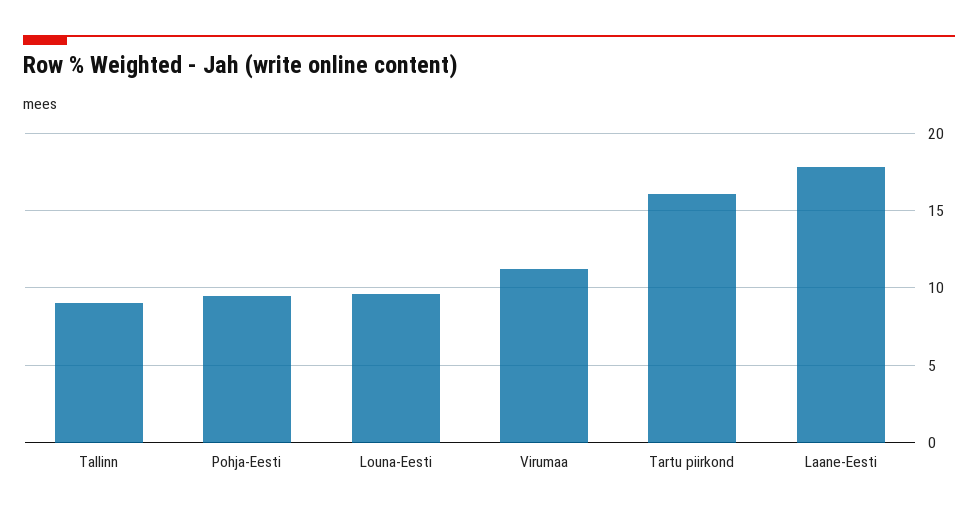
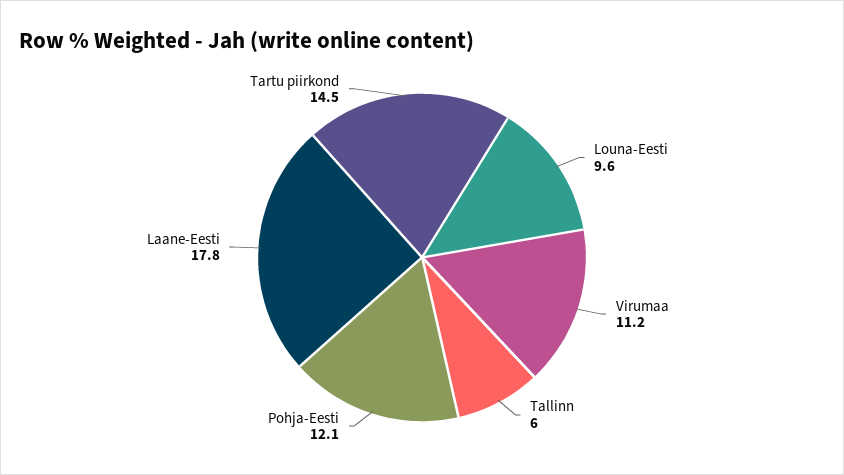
  {
-   "Tallinn": 9,
+   "Tallinn": 6,
-   "Pohja-Eesti": 9.5,
+   "Pohja-Eesti": 12.1,
    "Louna-Eesti": 9.6,
    "Virumaa": 11.2,
-   "Tartu piirkond": 16,
+   "Tartu piirkond": 14.5,
    "Laane-Eesti": 17.8
  }

